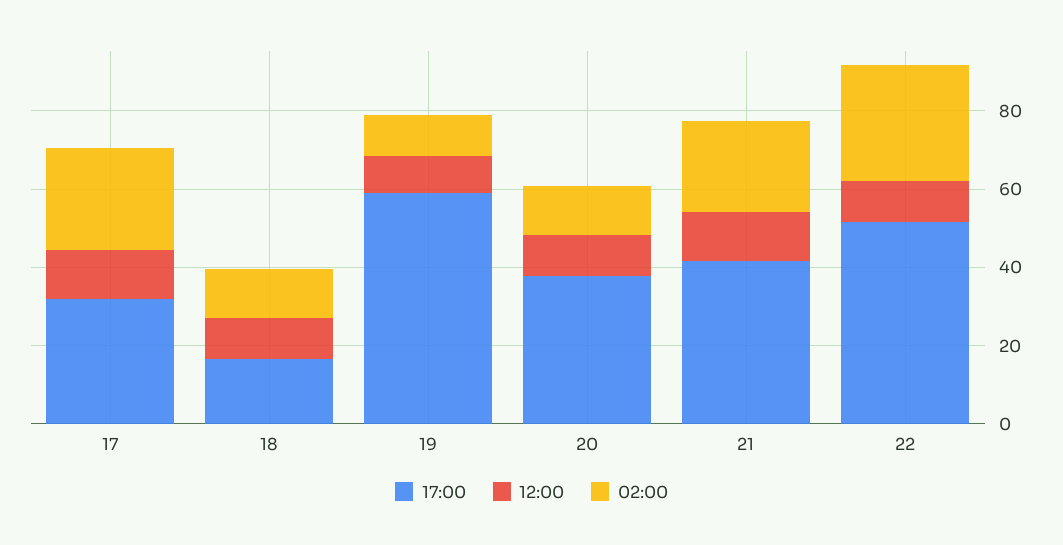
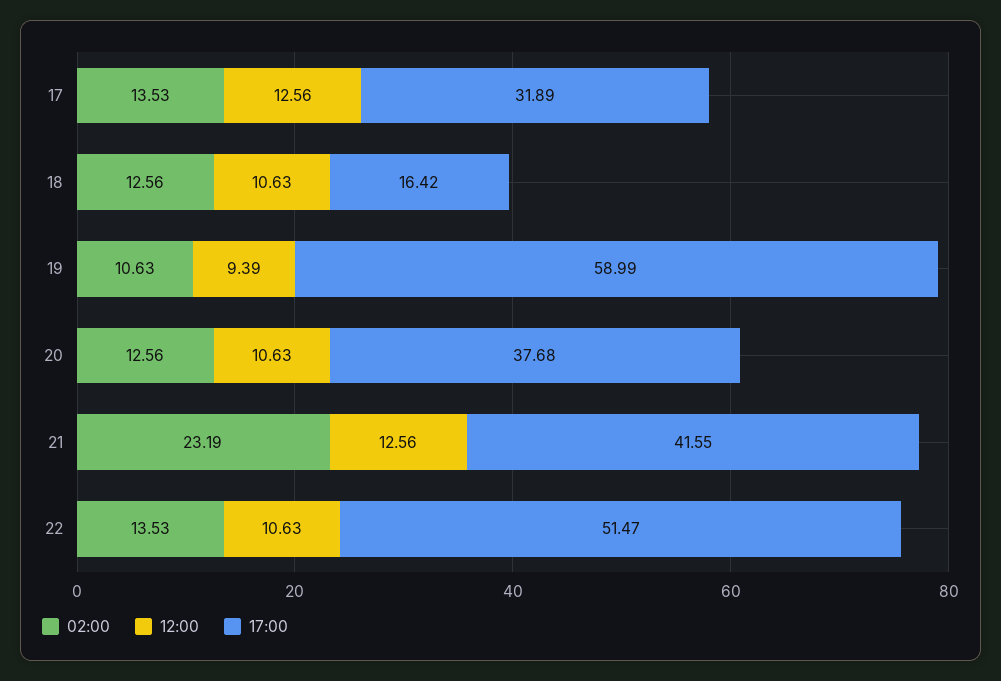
  {
    "17:00": {
      "17": 31.89,
      "18": 16.42,
      "19": 58.99,
      "20": 37.68,
      "21": 41.55,
      "22": 51.47
    },
    "12:00": {
      "17": 12.56,
      "18": 10.63,
      "19": 9.39,
      "20": 10.63,
      "21": 12.56,
      "22": 10.63
    },
    "02:00": {
-     "17": 25,
+     "17": 13.53,
      "18": 12.56,
      "19": 10.63,
      "20": 12.56,
      "21": 23.19,
-     "22": 30
+     "22": 13.53
    }
  }

